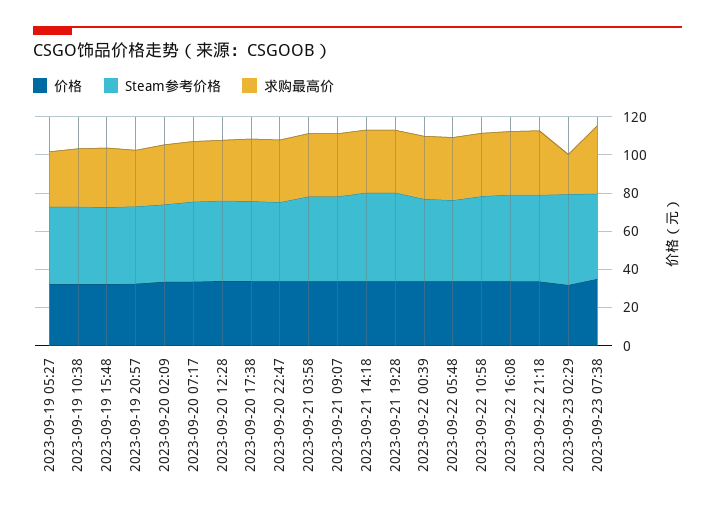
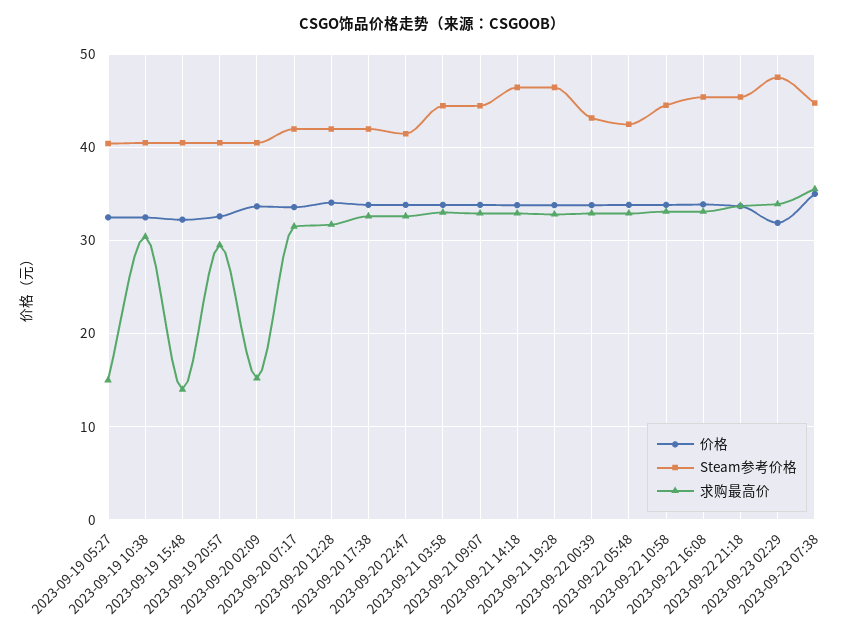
  {
    "价格": {
      "2023-09-19 05:27": 32,
      "2023-09-19 10:38": 32,
      "2023-09-19 15:48": 32,
      "2023-09-19 20:57": 33,
      "2023-09-20 02:09": 34,
      "2023-09-20 07:17": 34,
      "2023-09-20 12:28": 34,
      "2023-09-20 17:38": 34,
      "2023-09-20 22:47": 34,
      "2023-09-21 03:58": 34,
      "2023-09-21 09:07": 34,
      "2023-09-21 14:18": 34,
      "2023-09-21 19:28": 34,
      "2023-09-22 00:39": 34,
      "2023-09-22 05:48": 34,
      "2023-09-22 10:58": 34,
      "2023-09-22 16:08": 34,
      "2023-09-22 21:18": 34,
      "2023-09-23 02:29": 32,
      "2023-09-23 07:38": 35
    },
    "Steam参考价格": {
      "2023-09-19 05:27": 40,
      "2023-09-19 10:38": 40,
      "2023-09-19 15:48": 40,
      "2023-09-19 20:57": 40,
      "2023-09-20 02:09": 40,
      "2023-09-20 07:17": 42,
      "2023-09-20 12:28": 42,
      "2023-09-20 17:38": 42,
      "2023-09-20 22:47": 41,
      "2023-09-21 03:58": 44,
      "2023-09-21 09:07": 44,
      "2023-09-21 14:18": 46,
      "2023-09-21 19:28": 46,
      "2023-09-22 00:39": 43,
      "2023-09-22 05:48": 42,
      "2023-09-22 10:58": 45,
      "2023-09-22 16:08": 45,
      "2023-09-22 21:18": 45,
      "2023-09-23 02:29": 48,
      "2023-09-23 07:38": 45
    },
    "求购最高价": {
-     "2023-09-19 05:27": 30,
+     "2023-09-19 05:27": 15,
      "2023-09-19 10:38": 30,
-     "2023-09-19 15:48": 30,
+     "2023-09-19 15:48": 14,
      "2023-09-19 20:57": 30,
-     "2023-09-20 02:09": 30,
+     "2023-09-20 02:09": 15,
      "2023-09-20 07:17": 32,
      "2023-09-20 12:28": 32,
      "2023-09-20 17:38": 33,
      "2023-09-20 22:47": 33,
      "2023-09-21 03:58": 33,
      "2023-09-21 09:07": 33,
      "2023-09-21 14:18": 33,
      "2023-09-21 19:28": 33,
      "2023-09-22 00:39": 33,
      "2023-09-22 05:48": 33,
      "2023-09-22 10:58": 33,
      "2023-09-22 16:08": 33,
      "2023-09-22 21:18": 34,
-     "2023-09-23 02:29": 20,
+     "2023-09-23 02:29": 34,
      "2023-09-23 07:38": 36
    }
  }

